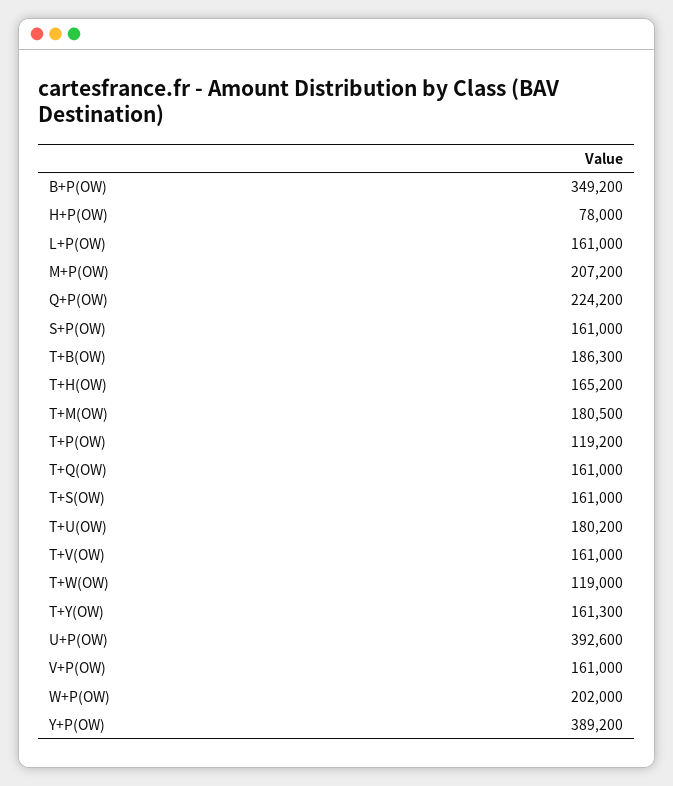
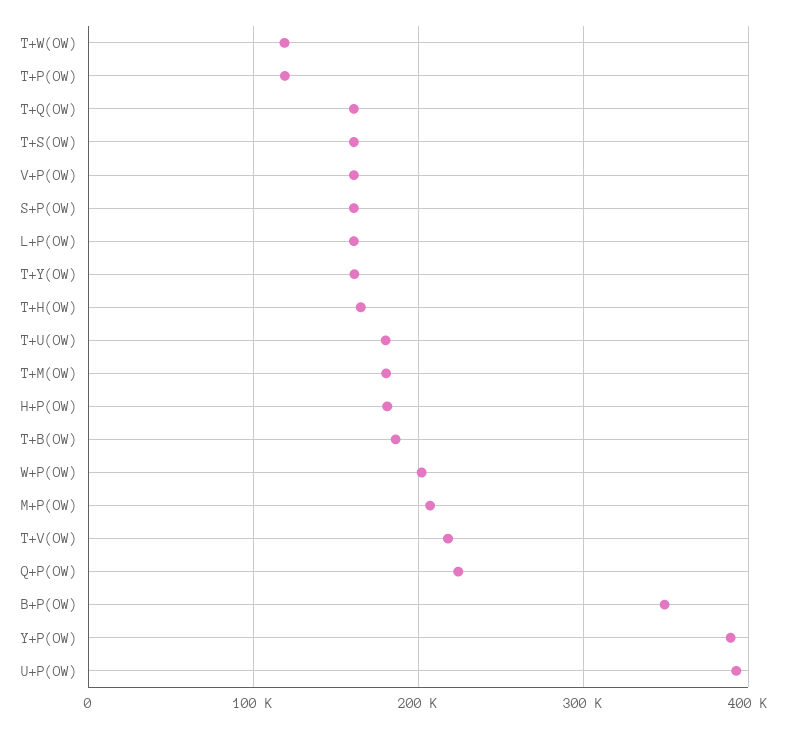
  {
    "B+P(OW)": 349200,
-   "H+P(OW)": 78000,
+   "H+P(OW)": 180000,
    "L+P(OW)": 161000,
    "M+P(OW)": 207200,
    "Q+P(OW)": 224200,
    "S+P(OW)": 161000,
    "T+B(OW)": 186300,
    "T+H(OW)": 165200,
    "T+M(OW)": 180500,
    "T+P(OW)": 119200,
    "T+Q(OW)": 161000,
    "T+S(OW)": 161000,
    "T+U(OW)": 180200,
-   "T+V(OW)": 161000,
+   "T+V(OW)": 220000,
    "T+W(OW)": 119000,
    "T+Y(OW)": 161300,
    "U+P(OW)": 392600,
    "V+P(OW)": 161000,
    "W+P(OW)": 202000,
    "Y+P(OW)": 389200
  }

